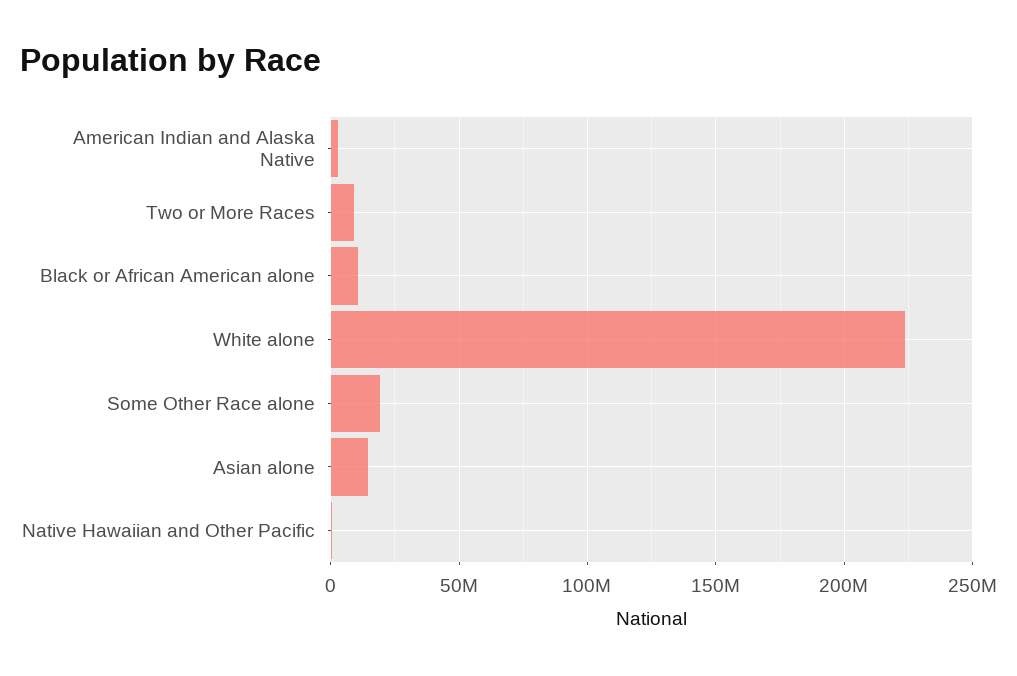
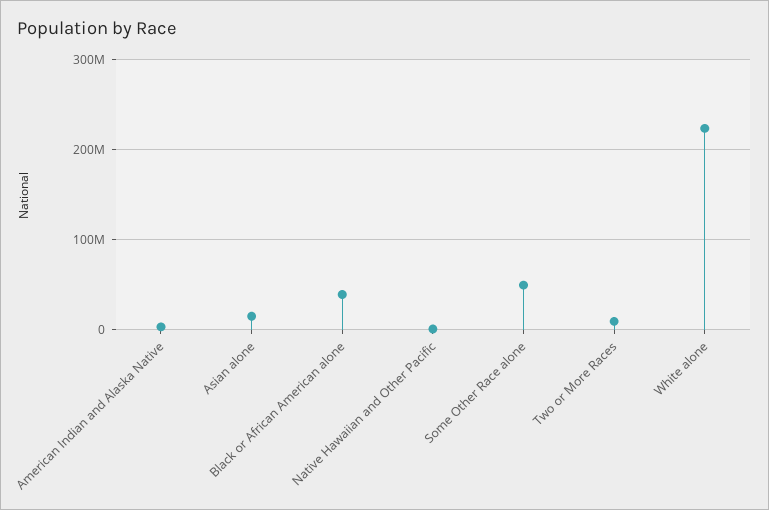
  {
    "American Indian and Alaska Native": 5000000,
    "Two or More Races": 10000000,
-   "Black or African American alone": 10000000,
+   "Black or African American alone": 40000000,
    "White alone": 225000000,
-   "Some Other Race alone": 20000000,
+   "Some Other Race alone": 50000000,
    "Asian alone": 15000000,
    "Native Hawaiian and Other Pacific": 0
  }

